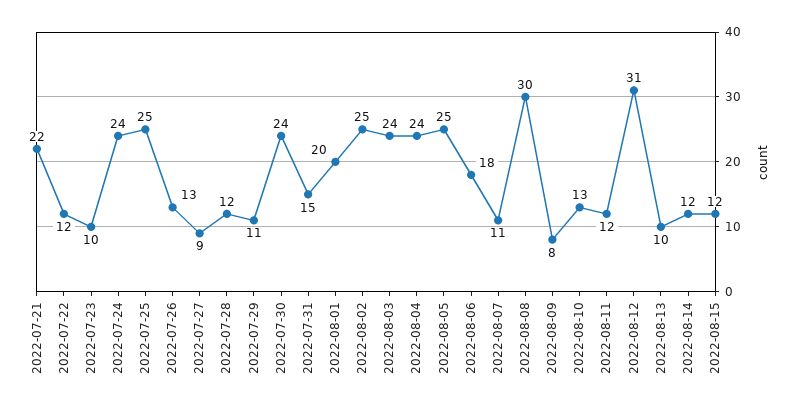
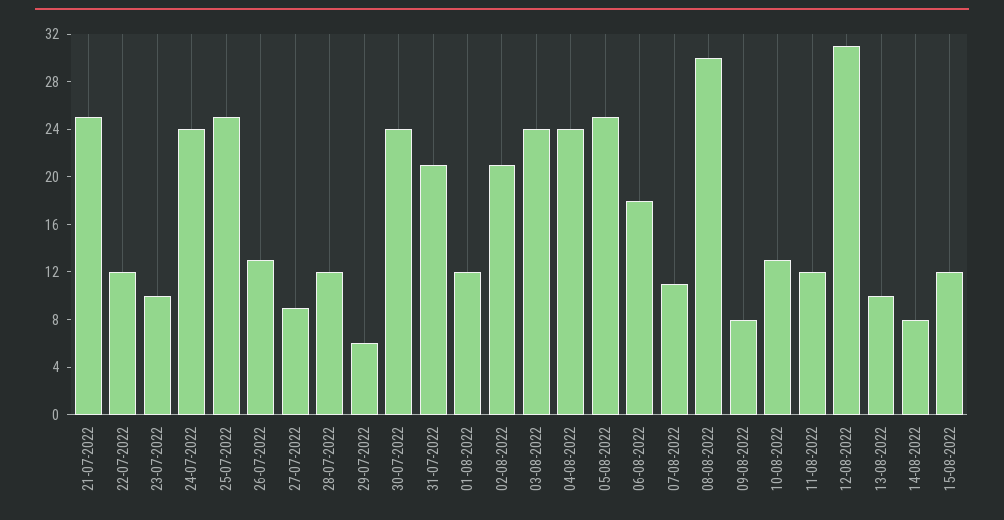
  {
-   "2022-07-21": 22,
+   "2022-07-21": 25,
    "2022-07-22": 12,
    "2022-07-23": 10,
    "2022-07-24": 24,
    "2022-07-25": 25,
    "2022-07-26": 13,
    "2022-07-27": 9,
    "2022-07-28": 12,
-   "2022-07-29": 11,
+   "2022-07-29": 6,
    "2022-07-30": 24,
-   "2022-07-31": 15,
+   "2022-07-31": 21,
-   "2022-08-01": 20,
+   "2022-08-01": 12,
-   "2022-08-02": 25,
+   "2022-08-02": 21,
    "2022-08-03": 24,
    "2022-08-04": 24,
    "2022-08-05": 25,
    "2022-08-06": 18,
    "2022-08-07": 11,
    "2022-08-08": 30,
    "2022-08-09": 8,
    "2022-08-10": 13,
    "2022-08-11": 12,
    "2022-08-12": 31,
    "2022-08-13": 10,
-   "2022-08-14": 12,
+   "2022-08-14": 8,
    "2022-08-15": 12
  }

